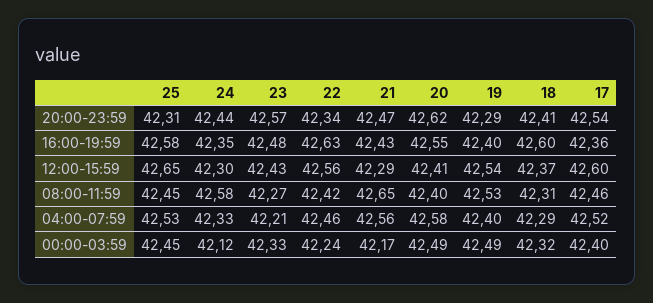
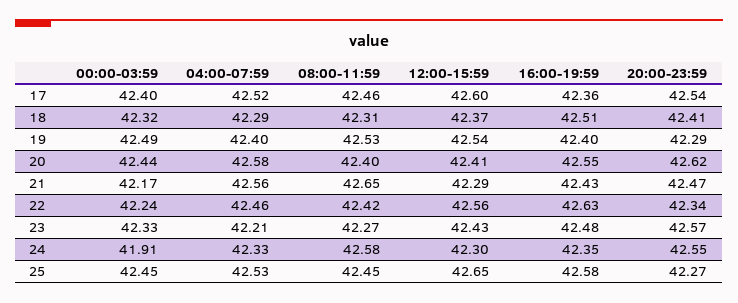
  {
    "25": {
-     "20:00-23:59": 42.31,
+     "20:00-23:59": 42.27,
      "16:00-19:59": 42.58,
      "12:00-15:59": 42.65,
      "08:00-11:59": 42.45,
      "04:00-07:59": 42.53,
      "00:00-03:59": 42.45
    },
    "24": {
-     "20:00-23:59": 42.44,
+     "20:00-23:59": 42.55,
      "16:00-19:59": 42.35,
      "12:00-15:59": 42.3,
      "08:00-11:59": 42.58,
      "04:00-07:59": 42.33,
-     "00:00-03:59": 42.12
+     "00:00-03:59": 41.91
    },
    "23": {
      "20:00-23:59": 42.57,
      "16:00-19:59": 42.48,
      "12:00-15:59": 42.43,
      "08:00-11:59": 42.27,
      "04:00-07:59": 42.21,
      "00:00-03:59": 42.33
    },
    "22": {
      "20:00-23:59": 42.34,
      "16:00-19:59": 42.63,
      "12:00-15:59": 42.56,
      "08:00-11:59": 42.42,
      "04:00-07:59": 42.46,
      "00:00-03:59": 42.24
    },
    "21": {
      "20:00-23:59": 42.47,
      "16:00-19:59": 42.43,
      "12:00-15:59": 42.29,
      "08:00-11:59": 42.65,
      "04:00-07:59": 42.56,
      "00:00-03:59": 42.17
    },
    "20": {
      "20:00-23:59": 42.62,
      "16:00-19:59": 42.55,
      "12:00-15:59": 42.41,
      "08:00-11:59": 42.4,
      "04:00-07:59": 42.58,
-     "00:00-03:59": 42.49
+     "00:00-03:59": 42.44
    },
    "19": {
      "20:00-23:59": 42.29,
      "16:00-19:59": 42.4,
      "12:00-15:59": 42.54,
      "08:00-11:59": 42.53,
      "04:00-07:59": 42.4,
      "00:00-03:59": 42.49
    },
    "18": {
      "20:00-23:59": 42.41,
-     "16:00-19:59": 42.6,
+     "16:00-19:59": 42.51,
      "12:00-15:59": 42.37,
      "08:00-11:59": 42.31,
      "04:00-07:59": 42.29,
      "00:00-03:59": 42.32
    },
    "17": {
      "20:00-23:59": 42.54,
      "16:00-19:59": 42.36,
      "12:00-15:59": 42.6,
      "08:00-11:59": 42.46,
      "04:00-07:59": 42.52,
      "00:00-03:59": 42.4
    }
  }

